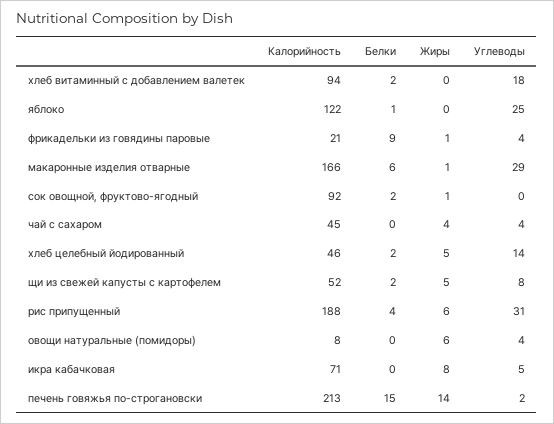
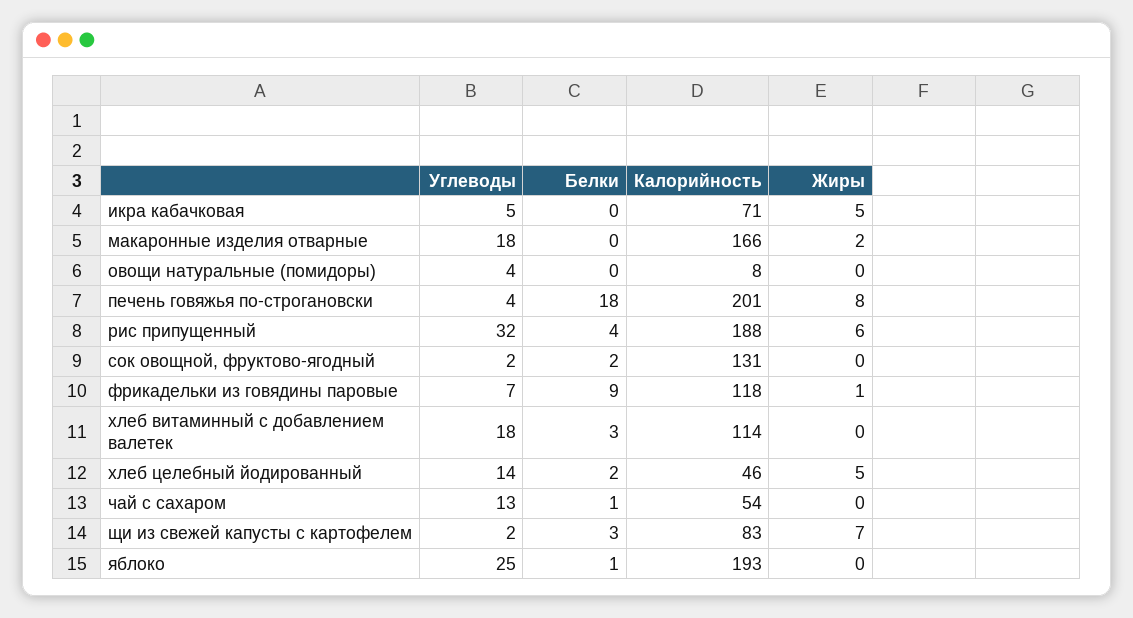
  {
    "Калорийность": {
-     "хлеб витаминный с добавлением валетек": 94,
+     "хлеб витаминный с добавлением валетек": 114,
-     "яблоко": 122,
+     "яблоко": 193,
-     "фрикадельки из говядины паровые": 21,
+     "фрикадельки из говядины паровые": 118,
      "макаронные изделия отварные": 166,
-     "сок овощной, фруктово-ягодный": 92,
+     "сок овощной, фруктово-ягодный": 131,
-     "чай с сахаром": 45,
+     "чай с сахаром": 54,
      "хлеб целебный йодированный": 46,
-     "щи из свежей капусты с картофелем": 52,
+     "щи из свежей капусты с картофелем": 83,
      "рис припущенный": 188,
      "овощи натуральные (помидоры)": 8,
      "икра кабачковая": 71,
-     "печень говяжья по-строгановски": 213
+     "печень говяжья по-строгановски": 201
    },
    "Белки": {
-     "хлеб витаминный с добавлением валетек": 2,
+     "хлеб витаминный с добавлением валетек": 3,
      "яблоко": 1,
      "фрикадельки из говядины паровые": 9,
-     "макаронные изделия отварные": 6,
+     "макаронные изделия отварные": 0,
      "сок овощной, фруктово-ягодный": 2,
-     "чай с сахаром": 0,
+     "чай с сахаром": 1,
      "хлеб целебный йодированный": 2,
-     "щи из свежей капусты с картофелем": 2,
+     "щи из свежей капусты с картофелем": 3,
      "рис припущенный": 4,
      "овощи натуральные (помидоры)": 0,
      "икра кабачковая": 0,
-     "печень говяжья по-строгановски": 15
+     "печень говяжья по-строгановски": 18
    },
    "Жиры": {
      "хлеб витаминный с добавлением валетек": 0,
      "яблоко": 0,
      "фрикадельки из говядины паровые": 1,
-     "макаронные изделия отварные": 1,
+     "макаронные изделия отварные": 2,
-     "сок овощной, фруктово-ягодный": 1,
+     "сок овощной, фруктово-ягодный": 0,
-     "чай с сахаром": 4,
+     "чай с сахаром": 0,
      "хлеб целебный йодированный": 5,
-     "щи из свежей капусты с картофелем": 5,
+     "щи из свежей капусты с картофелем": 7,
      "рис припущенный": 6,
-     "овощи натуральные (помидоры)": 6,
+     "овощи натуральные (помидоры)": 0,
-     "икра кабачковая": 8,
+     "икра кабачковая": 5,
-     "печень говяжья по-строгановски": 14
+     "печень говяжья по-строгановски": 8
    },
    "Углеводы": {
      "хлеб витаминный с добавлением валетек": 18,
      "яблоко": 25,
-     "фрикадельки из говядины паровые": 4,
+     "фрикадельки из говядины паровые": 7,
-     "макаронные изделия отварные": 29,
+     "макаронные изделия отварные": 18,
-     "сок овощной, фруктово-ягодный": 0,
+     "сок овощной, фруктово-ягодный": 2,
-     "чай с сахаром": 4,
+     "чай с сахаром": 13,
      "хлеб целебный йодированный": 14,
-     "щи из свежей капусты с картофелем": 8,
+     "щи из свежей капусты с картофелем": 2,
-     "рис припущенный": 31,
+     "рис припущенный": 32,
      "овощи натуральные (помидоры)": 4,
      "икра кабачковая": 5,
-     "печень говяжья по-строгановски": 2
+     "печень говяжья по-строгановски": 4
    }
  }

